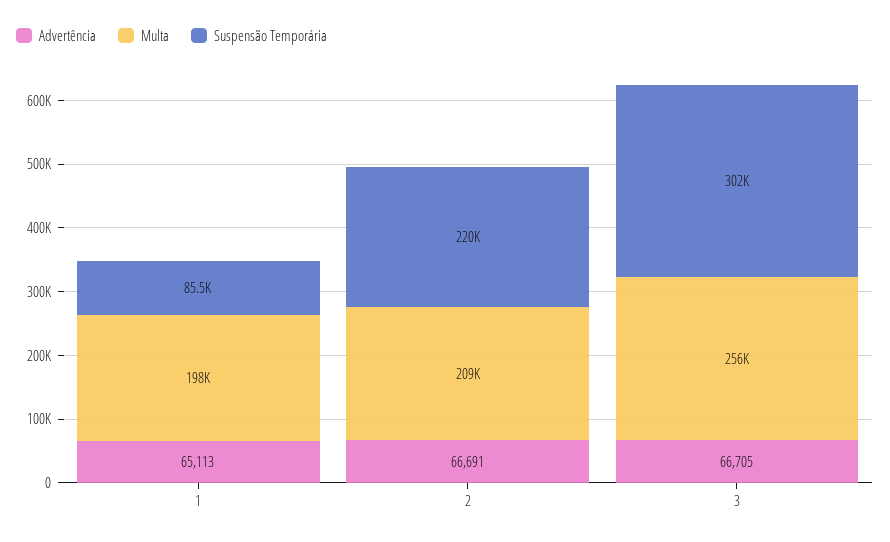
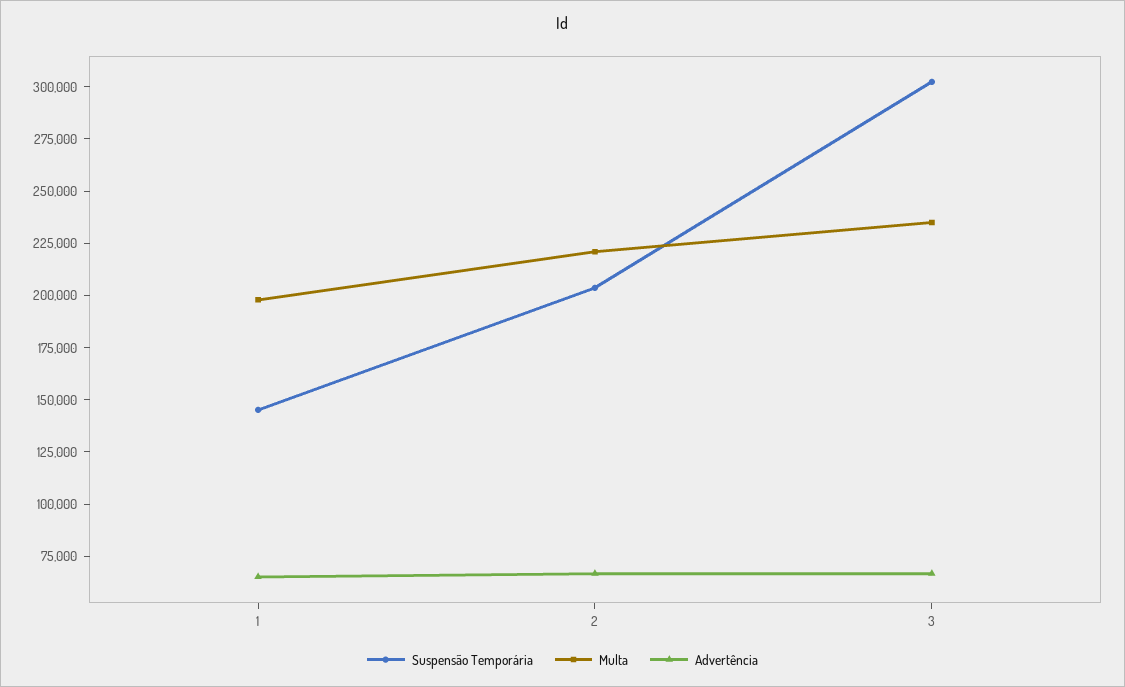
  {
    "Advertência": {
      "1": 65113,
      "2": 66691,
      "3": 66705
    },
    "Multa": {
      "1": 198000,
-     "2": 209000,
+     "2": 220000,
-     "3": 256000
+     "3": 235000
    },
    "Suspensão Temporária": {
-     "1": 85500,
+     "1": 145000,
-     "2": 220000,
+     "2": 205000,
      "3": 302000
    }
  }

